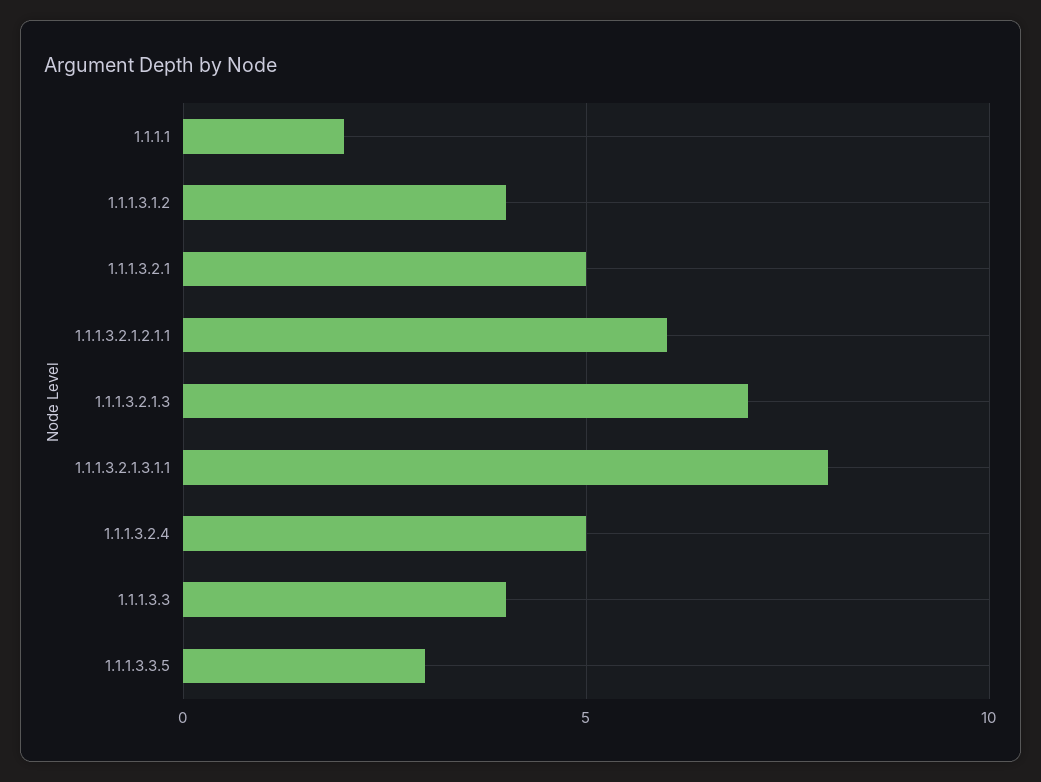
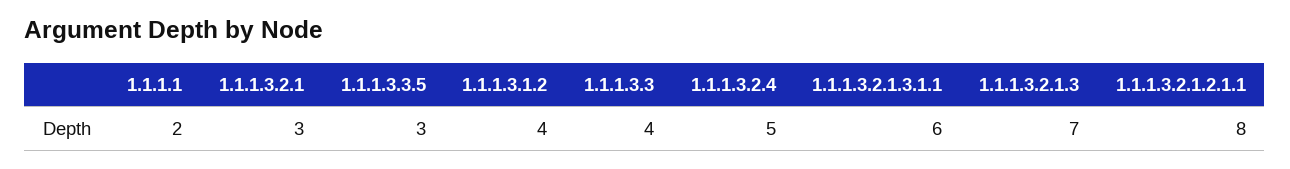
  {
    "1.1.1.1": 2,
    "1.1.1.3.1.2": 4,
-   "1.1.1.3.2.1": 5,
+   "1.1.1.3.2.1": 3,
-   "1.1.1.3.2.1.2.1.1": 6,
+   "1.1.1.3.2.1.2.1.1": 8,
    "1.1.1.3.2.1.3": 7,
-   "1.1.1.3.2.1.3.1.1": 8,
+   "1.1.1.3.2.1.3.1.1": 6,
    "1.1.1.3.2.4": 5,
    "1.1.1.3.3": 4,
    "1.1.1.3.3.5": 3
  }

